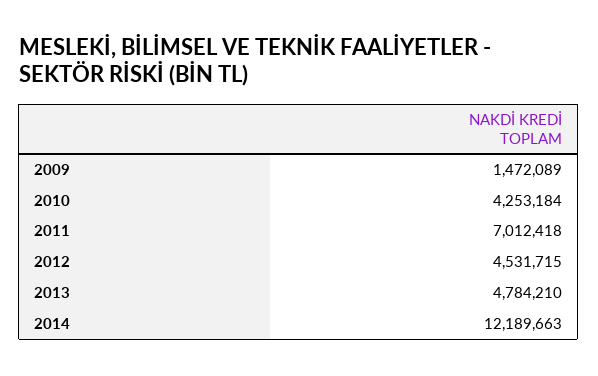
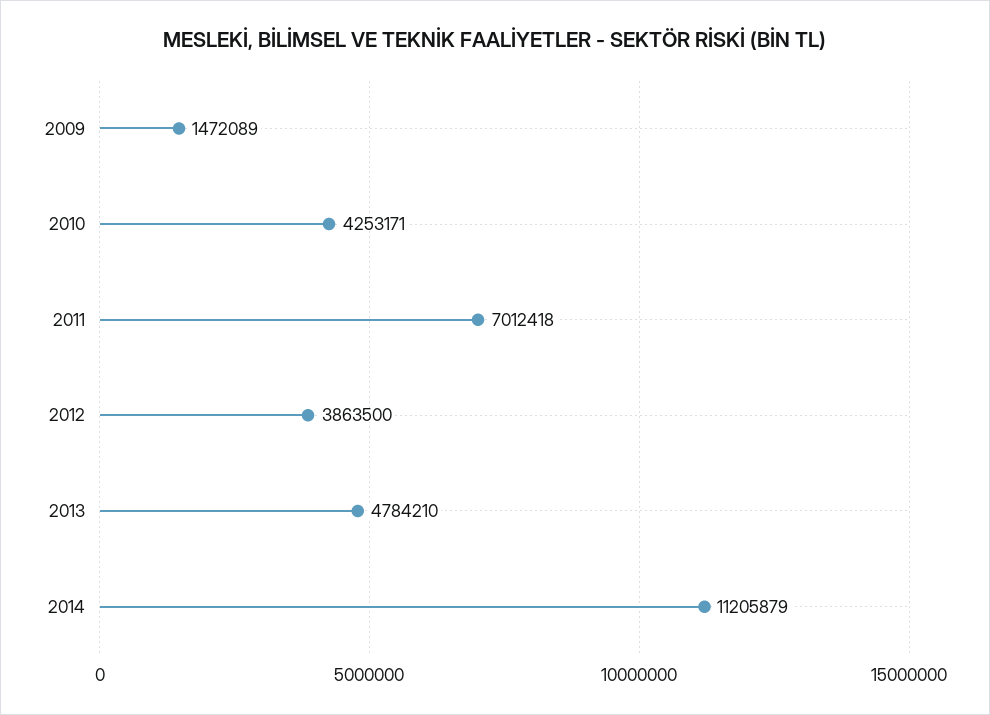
  {
    "2009": 1472089,
-   "2010": 4253184,
+   "2010": 4253171,
    "2011": 7012418,
-   "2012": 4531715,
+   "2012": 3863500,
    "2013": 4784210,
-   "2014": 12189663
+   "2014": 11205879
  }

